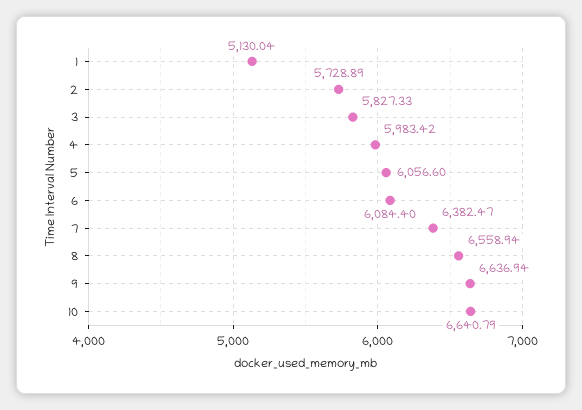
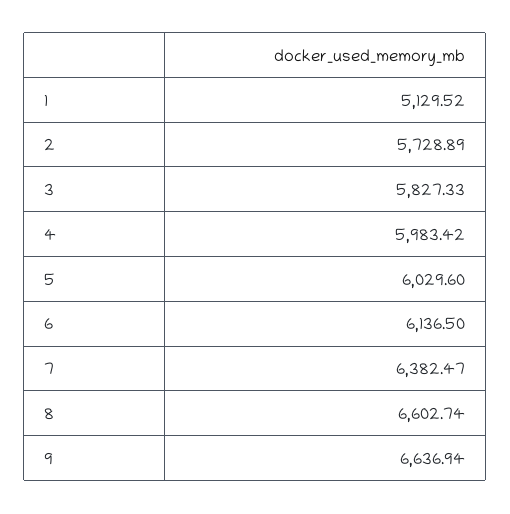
  {
-   "1": 5130.04,
+   "1": 5129.52,
    "2": 5728.89,
    "3": 5827.33,
    "4": 5983.42,
-   "5": 6056.6,
+   "5": 6029.6,
-   "6": 6084.4,
+   "6": 6136.5,
    "7": 6382.47,
-   "8": 6558.94,
+   "8": 6602.74,
-   "9": 6636.94,
+   "9": 6636.94
-   "10": 6640.79
  }

